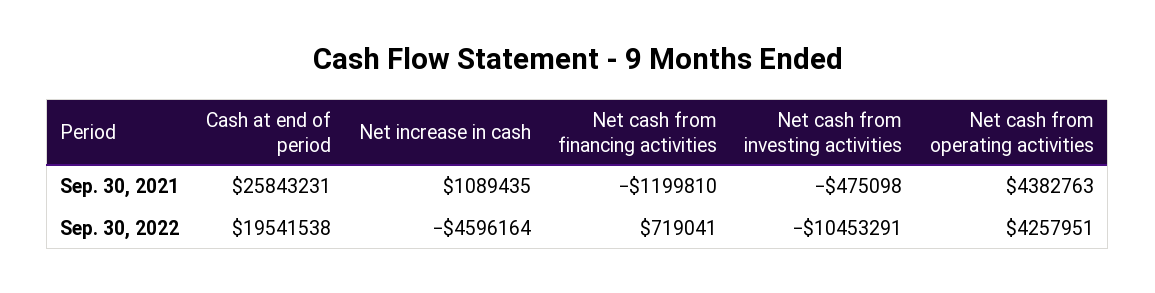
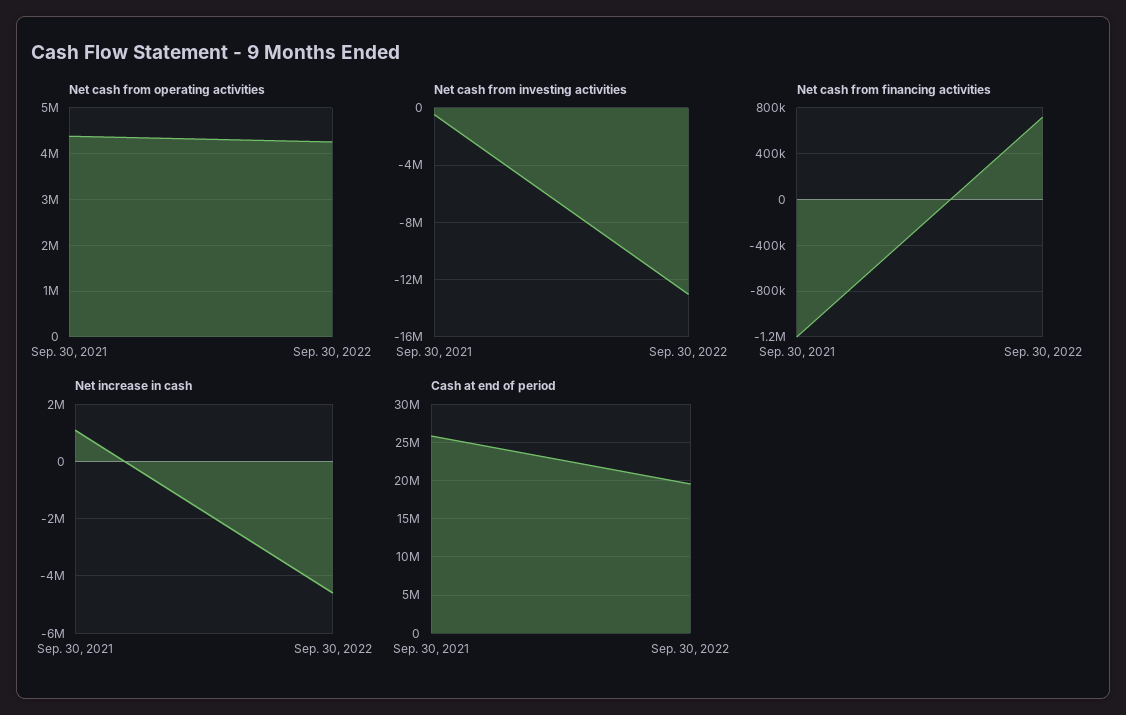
  {
    "Cash at end of period": {
      "Sep. 30, 2021": 25843231,
      "Sep. 30, 2022": 19541538
    },
    "Net increase in cash": {
      "Sep. 30, 2021": 1089435,
      "Sep. 30, 2022": -4596164
    },
    "Net cash from financing activities": {
      "Sep. 30, 2021": -1199810,
      "Sep. 30, 2022": 719041
    },
    "Net cash from investing activities": {
      "Sep. 30, 2021": -475098,
-     "Sep. 30, 2022": -10453291
+     "Sep. 30, 2022": -13000000
    },
    "Net cash from operating activities": {
      "Sep. 30, 2021": 4382763,
      "Sep. 30, 2022": 4257951
    }
  }

